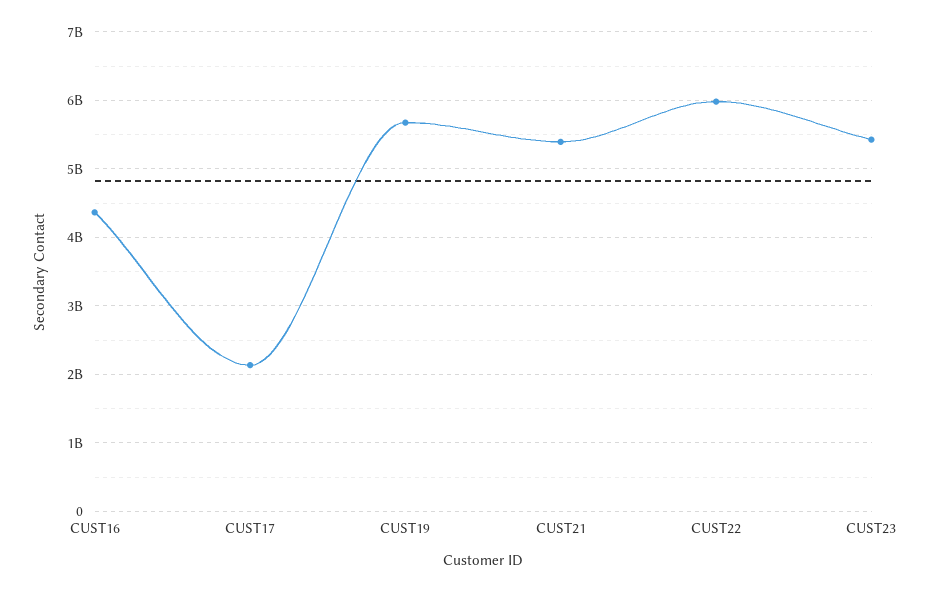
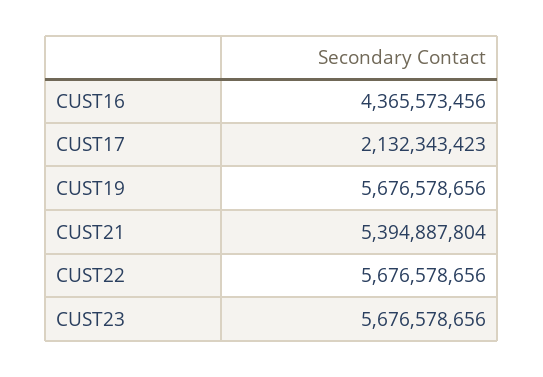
  {
    "CUST16": 4365573456,
    "CUST17": 2132343423,
    "CUST19": 5676578656,
    "CUST21": 5394887804,
-   "CUST22": 6000000000,
+   "CUST22": 5676578656,
-   "CUST23": 5400000000
+   "CUST23": 5676578656
  }

